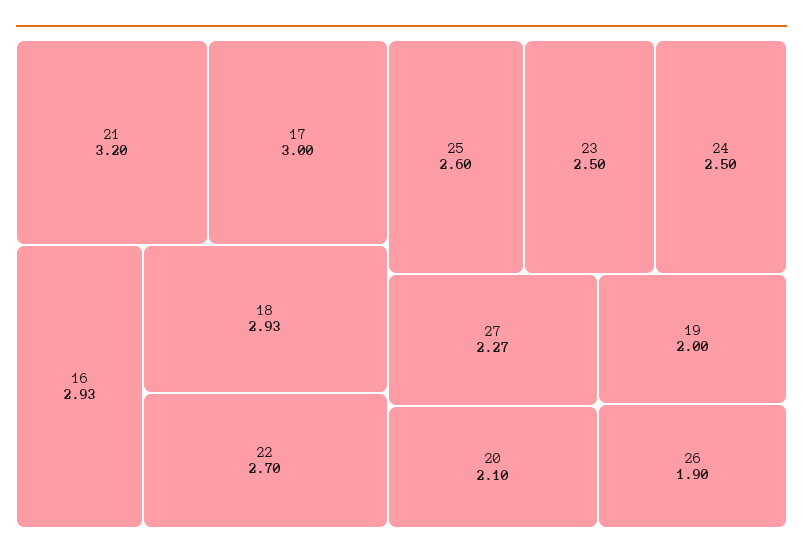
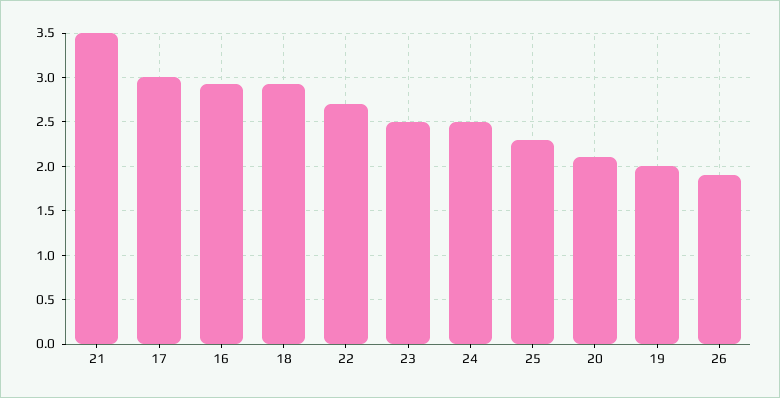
  {
-   "21": 3.2,
+   "21": 3.5,
    "17": 3,
    "16": 2.93,
    "18": 2.93,
    "22": 2.7,
-   "25": 2.6,
+   "25": 2.3,
    "23": 2.5,
    "24": 2.5,
-   "27": 2.27,
    "20": 2.1,
    "19": 2,
    "26": 1.9
  }

